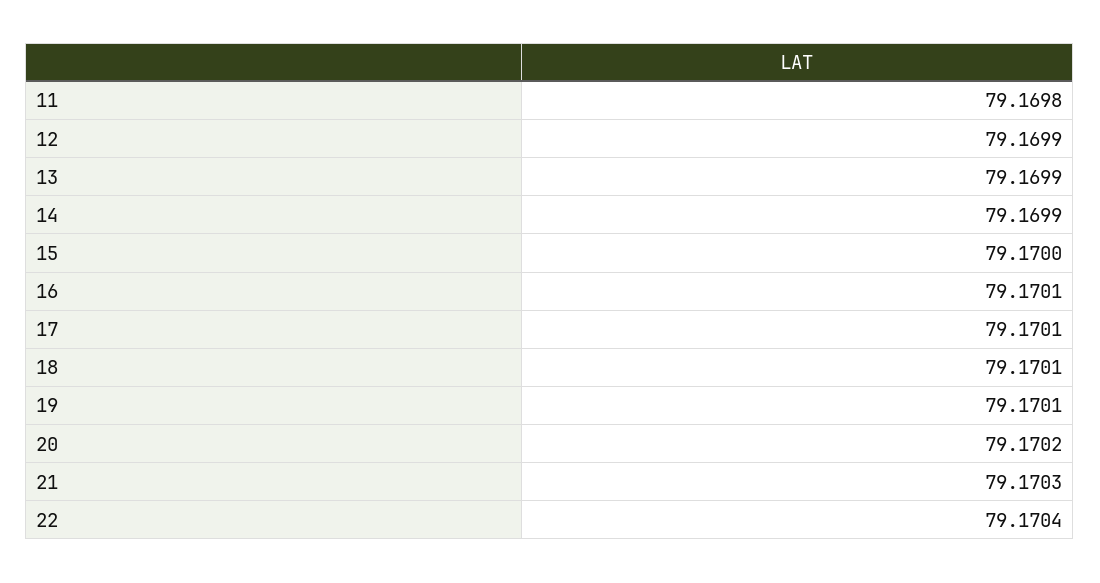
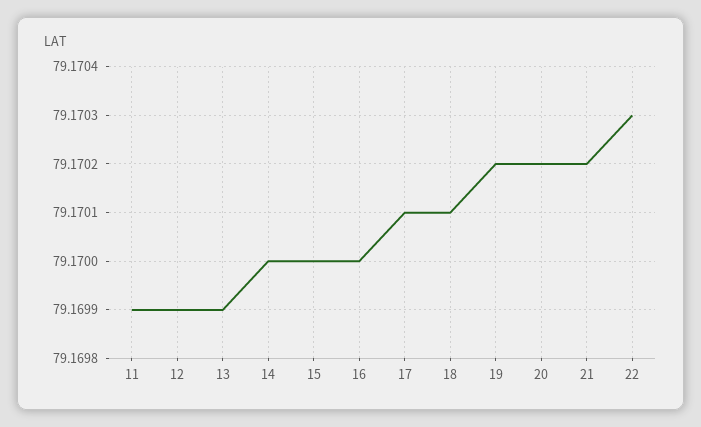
  {
-   "11": 79.1698,
+   "11": 79.1699,
    "12": 79.1699,
    "13": 79.1699,
-   "14": 79.1699,
+   "14": 79.17,
    "15": 79.17,
-   "16": 79.1701,
+   "16": 79.17,
    "17": 79.1701,
    "18": 79.1701,
-   "19": 79.1701,
+   "19": 79.1702,
    "20": 79.1702,
-   "21": 79.1703,
+   "21": 79.1702,
-   "22": 79.1704
+   "22": 79.1703
  }

